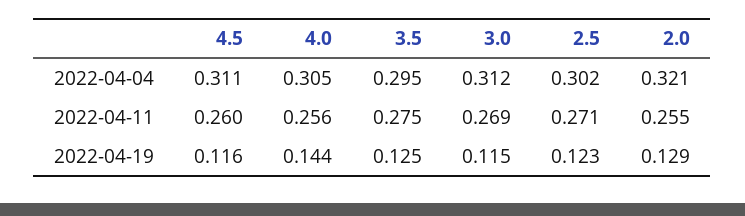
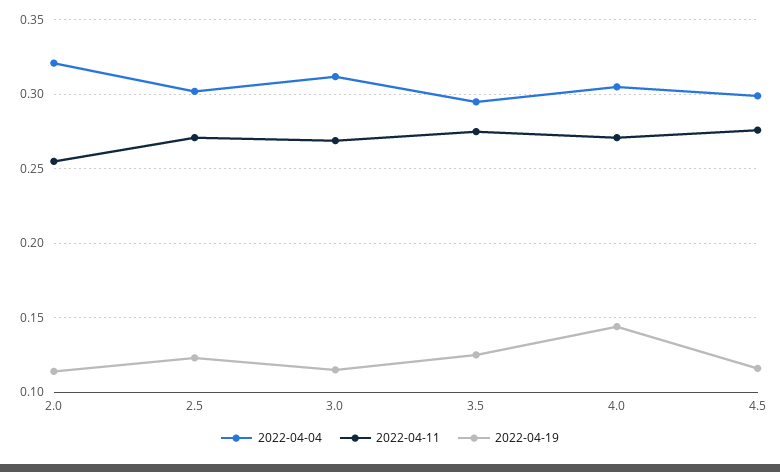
  {
    "2022-04-04": {
-     "4.5": 0.311,
+     "4.5": 0.3,
      "4.0": 0.305,
      "3.5": 0.295,
      "3.0": 0.312,
      "2.5": 0.302,
      "2.0": 0.321
    },
    "2022-04-11": {
-     "4.5": 0.26,
+     "4.5": 0.275,
-     "4.0": 0.256,
+     "4.0": 0.27,
      "3.5": 0.275,
      "3.0": 0.269,
      "2.5": 0.271,
      "2.0": 0.255
    },
    "2022-04-19": {
      "4.5": 0.116,
      "4.0": 0.144,
      "3.5": 0.125,
      "3.0": 0.115,
      "2.5": 0.123,
-     "2.0": 0.129
+     "2.0": 0.115
    }
  }

